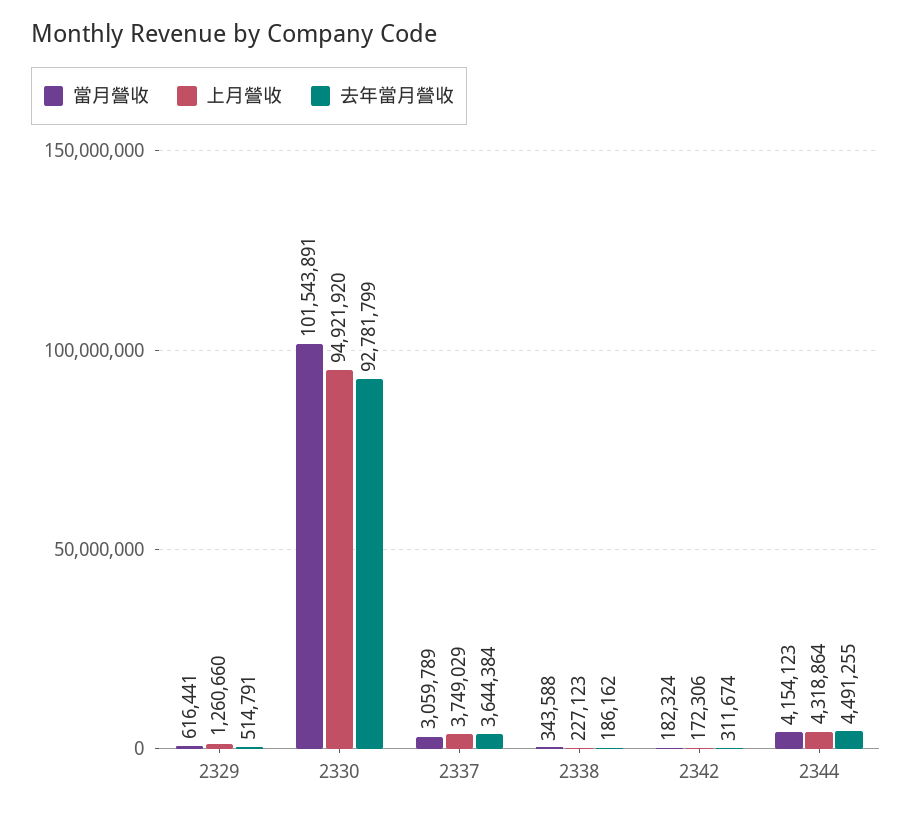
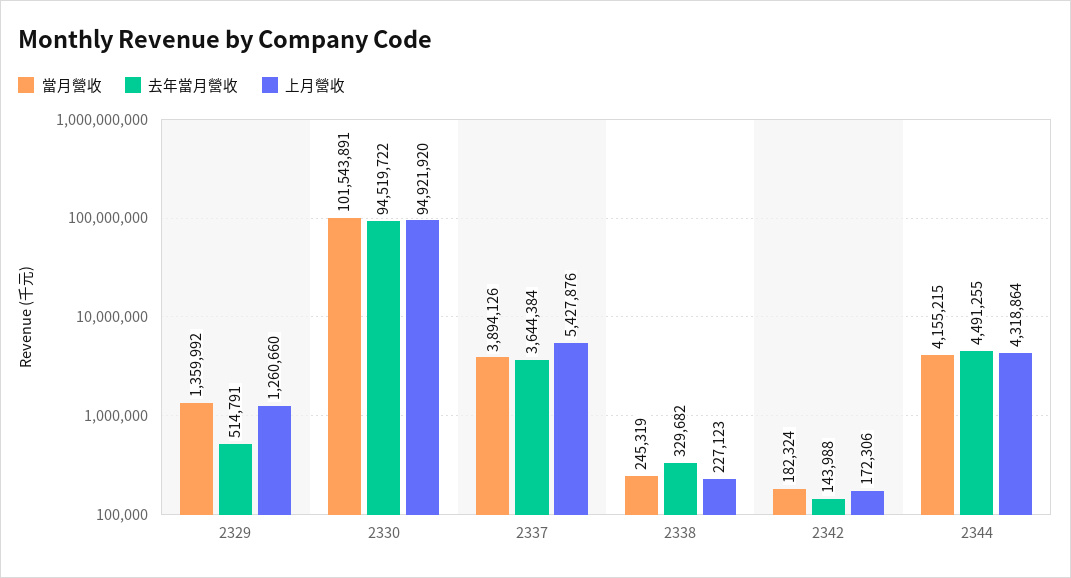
  {
    "當月營收": {
-     "2329": 616441,
+     "2329": 1359992,
      "2330": 101543891,
-     "2337": 3059789,
+     "2337": 3894126,
-     "2338": 343588,
+     "2338": 245319,
      "2342": 182324,
-     "2344": 4154123
+     "2344": 4155215
    },
    "上月營收": {
      "2329": 1260660,
      "2330": 94921920,
-     "2337": 3749029,
+     "2337": 5427876,
      "2338": 227123,
      "2342": 172306,
      "2344": 4318864
    },
    "去年當月營收": {
      "2329": 514791,
-     "2330": 92781799,
+     "2330": 94519722,
      "2337": 3644384,
-     "2338": 186162,
+     "2338": 329682,
-     "2342": 311674,
+     "2342": 143988,
      "2344": 4491255
    }
  }

